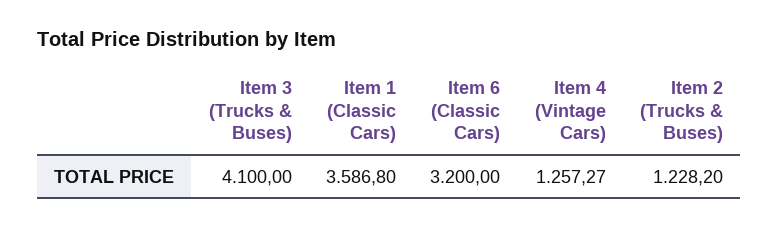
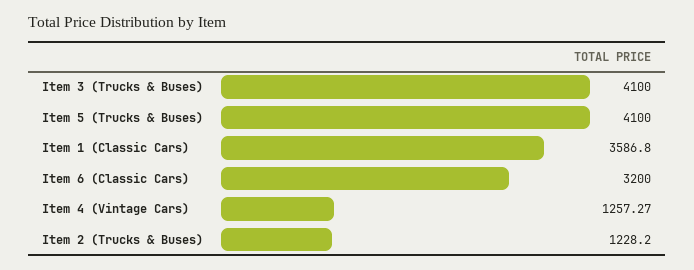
  {
    "Item 3 (Trucks & Buses)": 4100,
    "Item 1 (Classic Cars)": 3586.8,
    "Item 6 (Classic Cars)": 3200,
    "Item 4 (Vintage Cars)": 1257.27,
-   "Item 2 (Trucks & Buses)": 1228.2
+   "Item 2 (Trucks & Buses)": 1228.2,
+   "Item 5 (Trucks & Buses)": 4100
  }

